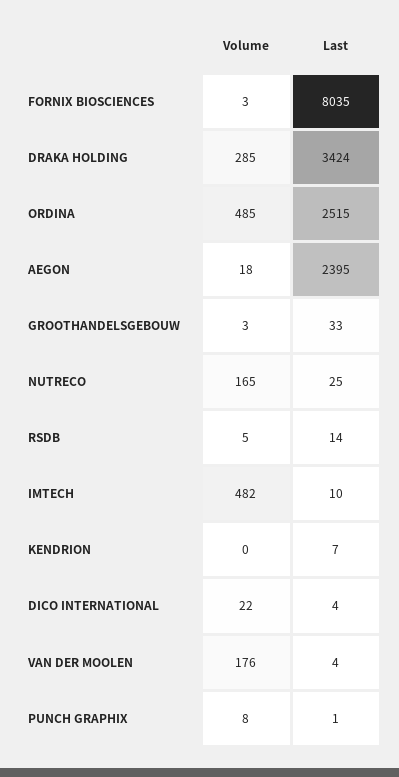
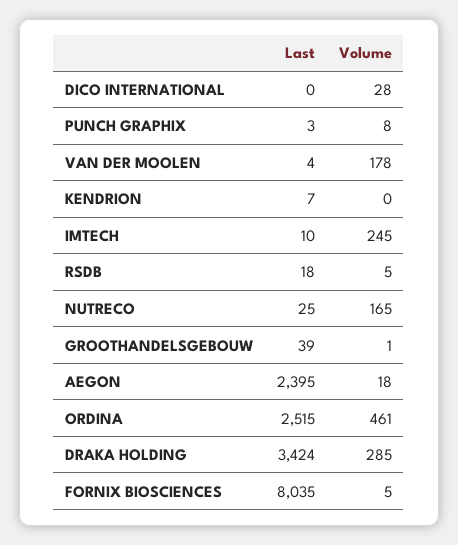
  {
    "Volume": {
-     "FORNIX BIOSCIENCES": 3,
+     "FORNIX BIOSCIENCES": 5,
      "DRAKA HOLDING": 285,
-     "ORDINA": 485,
+     "ORDINA": 461,
      "AEGON": 18,
-     "GROOTHANDELSGEBOUW": 3,
+     "GROOTHANDELSGEBOUW": 1,
      "NUTRECO": 165,
      "RSDB": 5,
-     "IMTECH": 482,
+     "IMTECH": 245,
      "KENDRION": 0,
-     "DICO INTERNATIONAL": 22,
+     "DICO INTERNATIONAL": 28,
-     "VAN DER MOOLEN": 176,
+     "VAN DER MOOLEN": 178,
      "PUNCH GRAPHIX": 8
    },
    "Last": {
      "FORNIX BIOSCIENCES": 8035,
      "DRAKA HOLDING": 3424,
      "ORDINA": 2515,
      "AEGON": 2395,
-     "GROOTHANDELSGEBOUW": 33,
+     "GROOTHANDELSGEBOUW": 39,
      "NUTRECO": 25,
-     "RSDB": 14,
+     "RSDB": 18,
      "IMTECH": 10,
      "KENDRION": 7,
-     "DICO INTERNATIONAL": 4,
+     "DICO INTERNATIONAL": 0,
      "VAN DER MOOLEN": 4,
-     "PUNCH GRAPHIX": 1
+     "PUNCH GRAPHIX": 3
    }
  }

